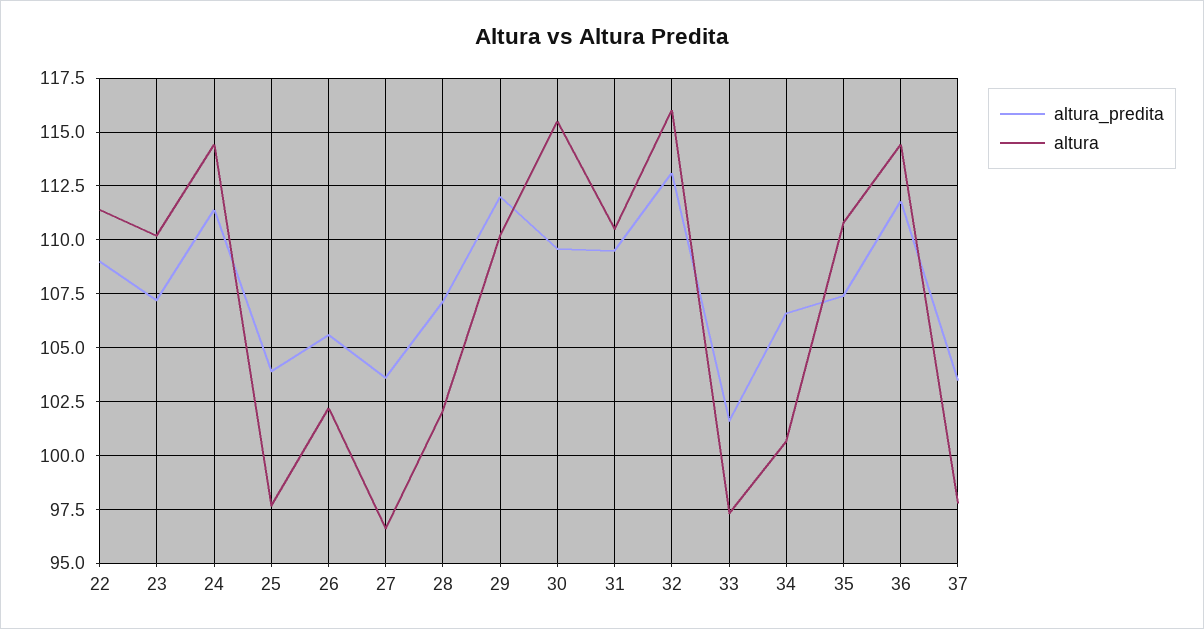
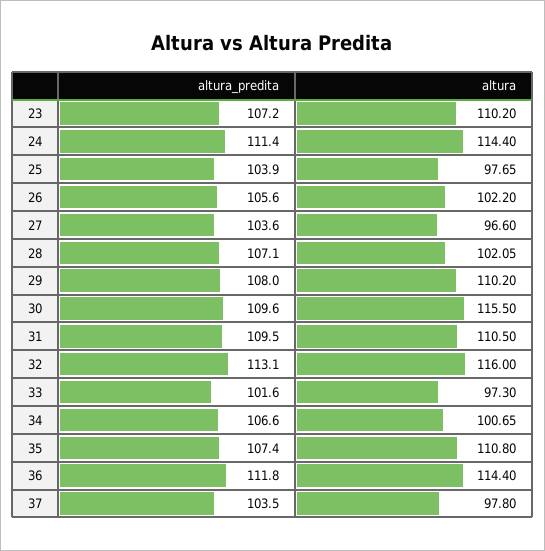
  {
    "altura_predita": {
-     "22": 109,
      "23": 107.2,
      "24": 111.4,
      "25": 103.9,
      "26": 105.6,
      "27": 103.6,
      "28": 107.1,
-     "29": 112,
+     "29": 108,
      "30": 109.6,
      "31": 109.5,
      "32": 113.1,
      "33": 101.6,
      "34": 106.6,
      "35": 107.4,
      "36": 111.8,
      "37": 103.5
    },
    "altura": {
-     "22": 111.5,
      "23": 110.2,
      "24": 114.4,
      "25": 97.65,
      "26": 102.2,
      "27": 96.6,
      "28": 102.05,
      "29": 110.2,
      "30": 115.5,
      "31": 110.5,
      "32": 116,
      "33": 97.3,
      "34": 100.65,
      "35": 110.8,
      "36": 114.4,
      "37": 97.8
    }
  }

